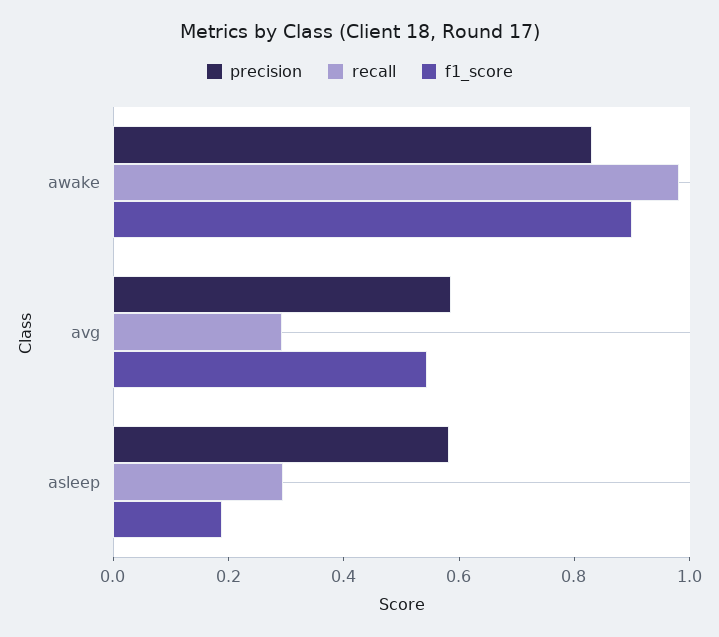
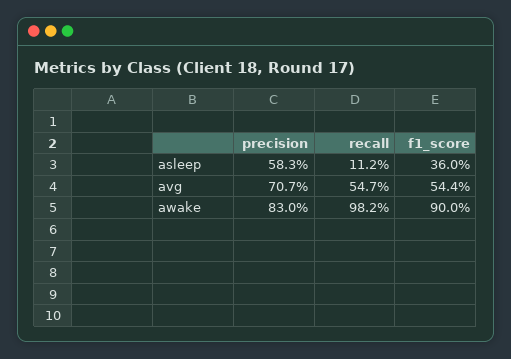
  {
    "precision": {
      "awake": 0.83,
-     "avg": 0.6,
+     "avg": 0.707,
      "asleep": 0.583
    },
    "recall": {
      "awake": 0.982,
-     "avg": 0.3,
+     "avg": 0.547,
-     "asleep": 0.3
+     "asleep": 0.112
    },
    "f1_score": {
      "awake": 0.9,
      "avg": 0.544,
-     "asleep": 0.2
+     "asleep": 0.36
    }
  }

